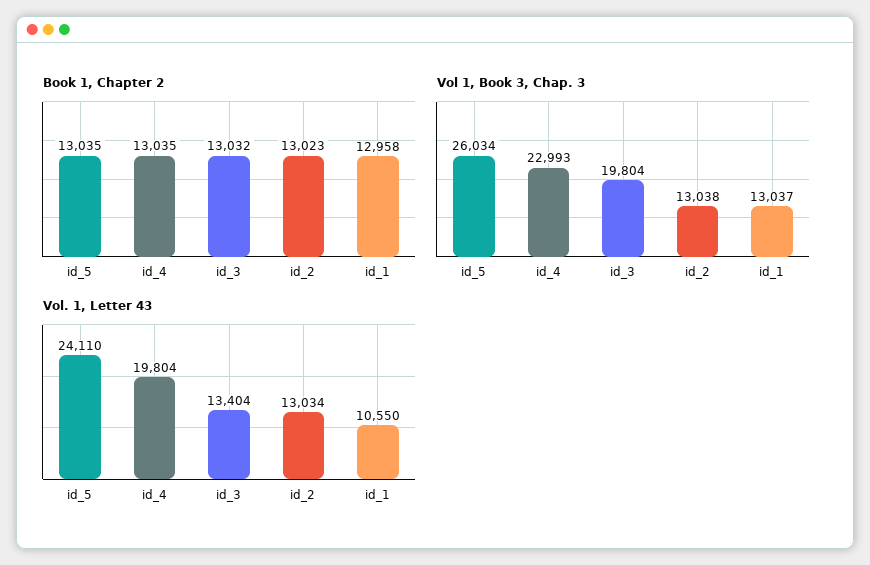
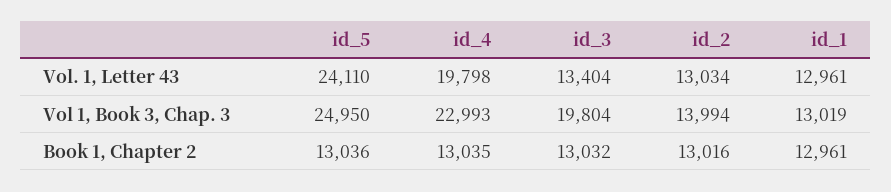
  {
    "Book 1, Chapter 2": {
-     "id_5": 13035,
+     "id_5": 13036,
      "id_4": 13035,
      "id_3": 13032,
-     "id_2": 13023,
+     "id_2": 13016,
-     "id_1": 12958
+     "id_1": 12961
    },
    "Vol 1, Book 3, Chap. 3": {
-     "id_5": 26034,
+     "id_5": 24950,
      "id_4": 22993,
      "id_3": 19804,
-     "id_2": 13038,
+     "id_2": 13994,
-     "id_1": 13037
+     "id_1": 13019
    },
    "Vol. 1, Letter 43": {
      "id_5": 24110,
-     "id_4": 19804,
+     "id_4": 19798,
      "id_3": 13404,
      "id_2": 13034,
-     "id_1": 10550
+     "id_1": 12961
    }
  }

